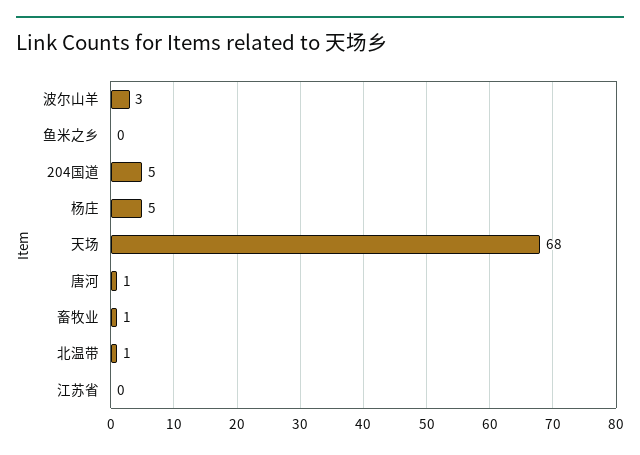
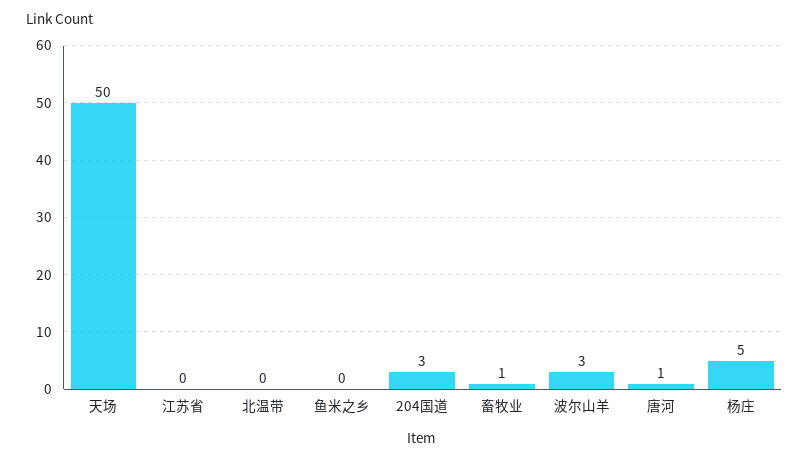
  {
    "波尔山羊": 3,
    "鱼米之乡": 0,
-   "204国道": 5,
+   "204国道": 3,
    "杨庄": 5,
-   "天场": 68,
+   "天场": 50,
    "唐河": 1,
    "畜牧业": 1,
-   "北温带": 1,
+   "北温带": 0,
    "江苏省": 0
  }

